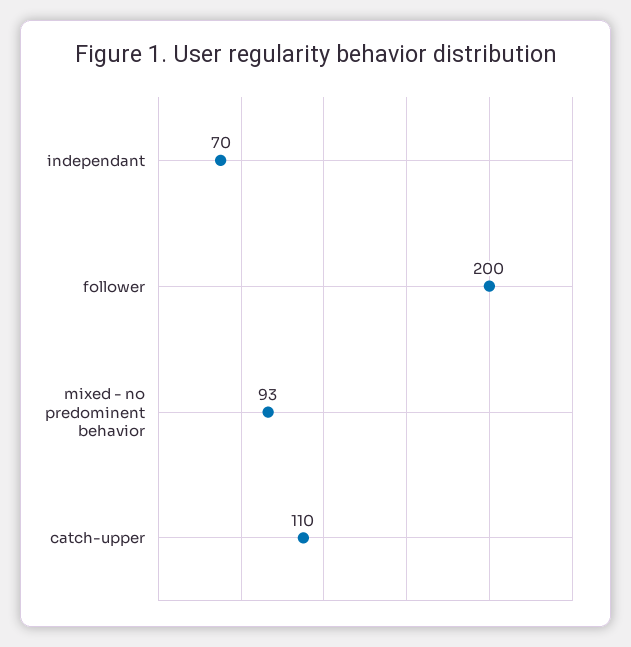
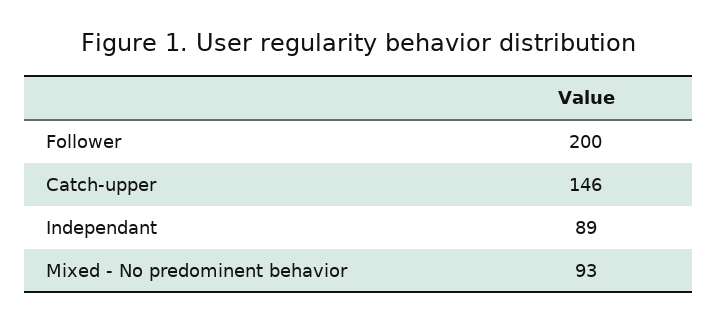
  {
-   "independant": 70,
+   "independant": 89,
    "follower": 200,
    "mixed - no predominent behavior": 93,
-   "catch-upper": 110
+   "catch-upper": 146
  }

